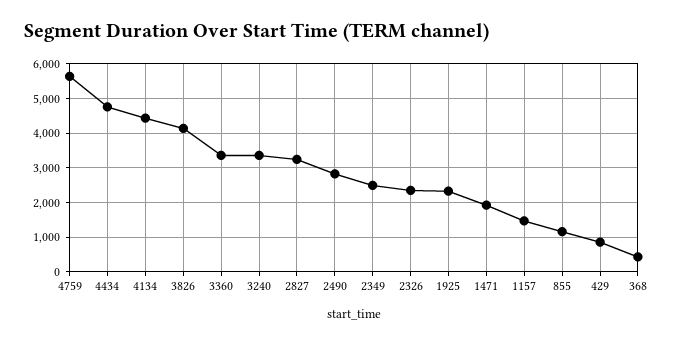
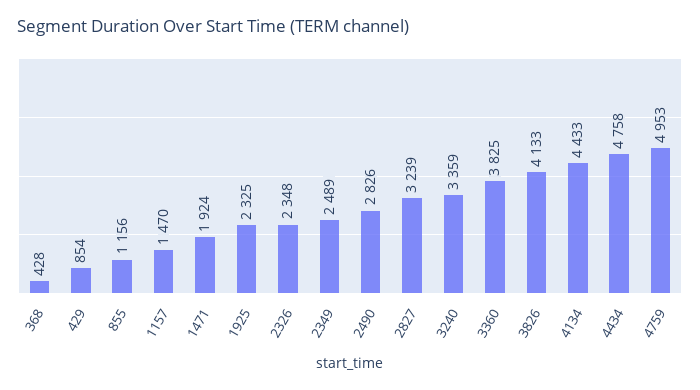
  {
-   "4759": 5600,
+   "4759": 4953,
    "4434": 4758,
    "4134": 4433,
    "3826": 4133,
-   "3360": 3400,
+   "3360": 3825,
    "3240": 3359,
    "2827": 3239,
    "2490": 2826,
    "2349": 2489,
    "2326": 2348,
    "1925": 2325,
    "1471": 1924,
    "1157": 1470,
    "855": 1156,
    "429": 854,
    "368": 428
  }

